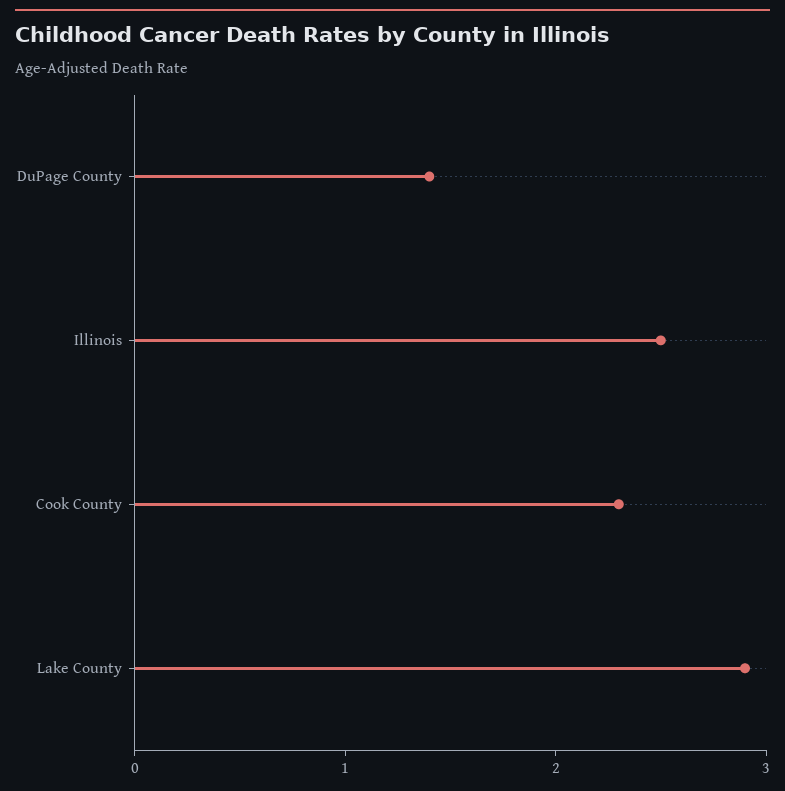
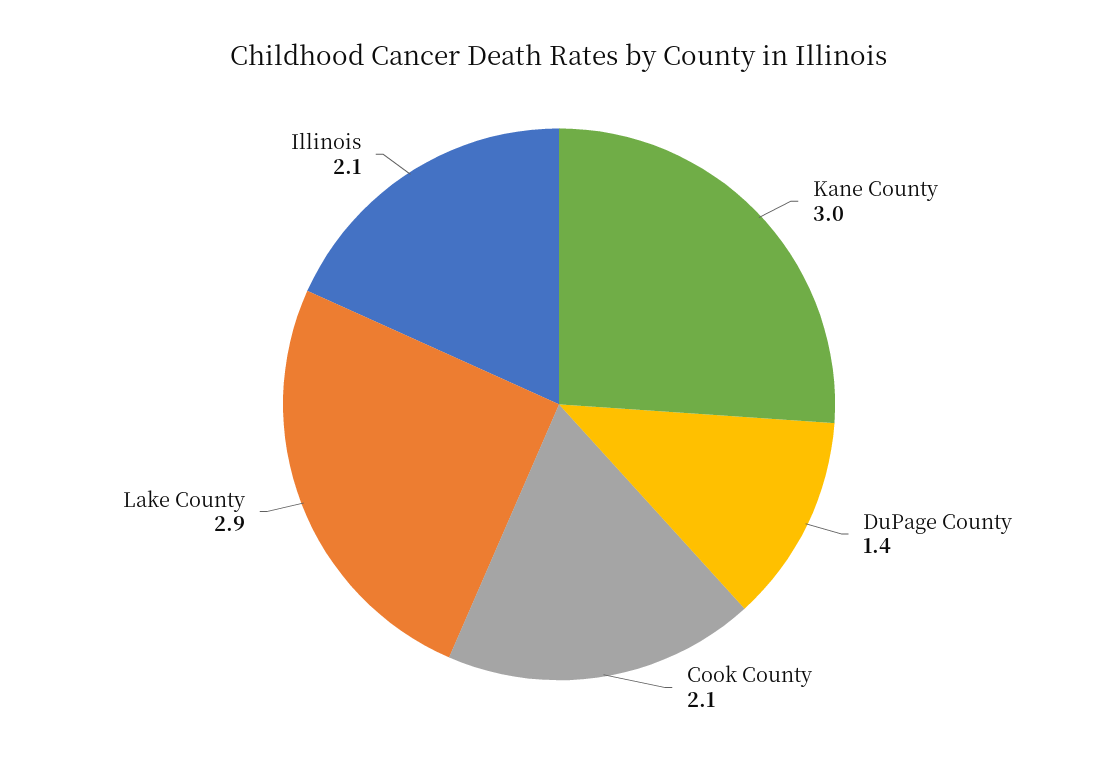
  {
    "DuPage County": 1.4,
-   "Illinois": 2.5,
+   "Illinois": 2.1,
-   "Cook County": 2.3,
+   "Cook County": 2.1,
-   "Lake County": 2.9
+   "Lake County": 2.9,
+   "Kane County": 3
  }

